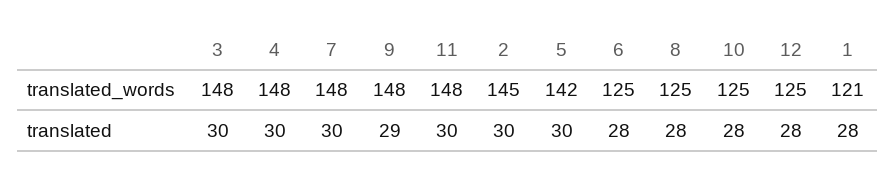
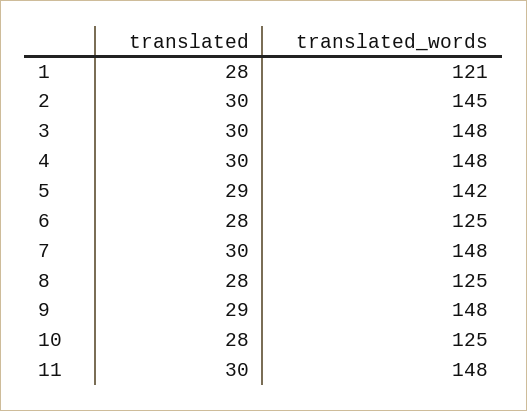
  {
    "3": {
      "translated_words": 148,
      "translated": 30
    },
    "4": {
      "translated_words": 148,
      "translated": 30
    },
    "7": {
      "translated_words": 148,
      "translated": 30
    },
    "9": {
      "translated_words": 148,
      "translated": 29
    },
    "11": {
      "translated_words": 148,
      "translated": 30
    },
    "2": {
      "translated_words": 145,
      "translated": 30
    },
    "5": {
      "translated_words": 142,
-     "translated": 30
+     "translated": 29
    },
    "6": {
      "translated_words": 125,
      "translated": 28
    },
    "8": {
      "translated_words": 125,
      "translated": 28
    },
    "10": {
      "translated_words": 125,
      "translated": 28
    },
-   "12": {
-     "translated_words": 125,
-     "translated": 28
-   },
    "1": {
      "translated_words": 121,
      "translated": 28
    }
  }

